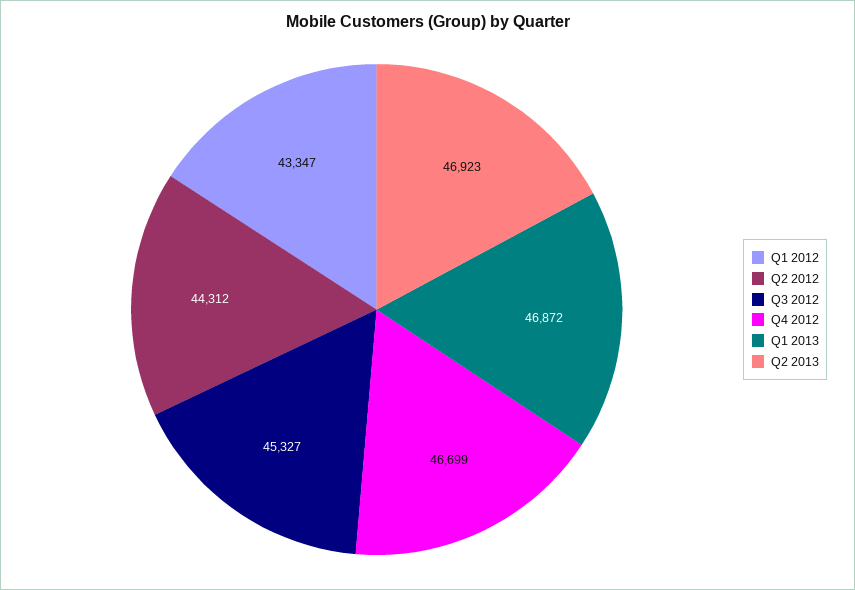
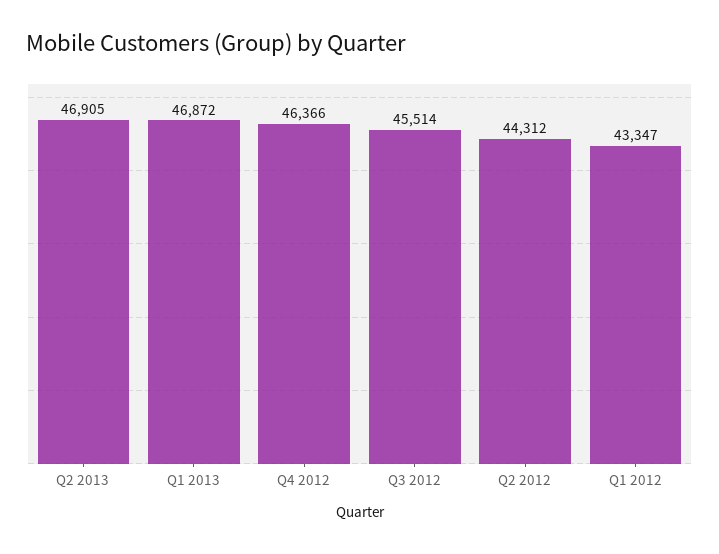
  {
    "Q1 2012": 43347,
    "Q2 2012": 44312,
-   "Q3 2012": 45327,
+   "Q3 2012": 45514,
-   "Q4 2012": 46699,
+   "Q4 2012": 46366,
    "Q1 2013": 46872,
-   "Q2 2013": 46923
+   "Q2 2013": 46905
  }

